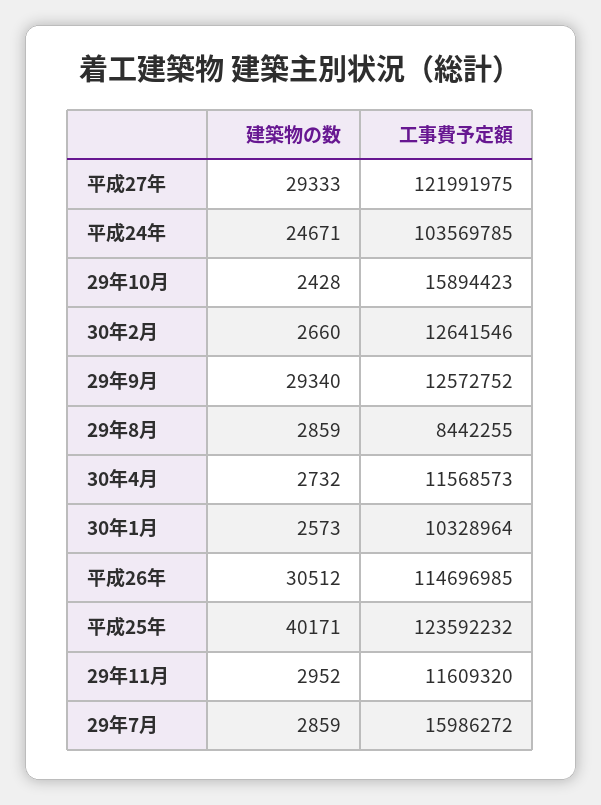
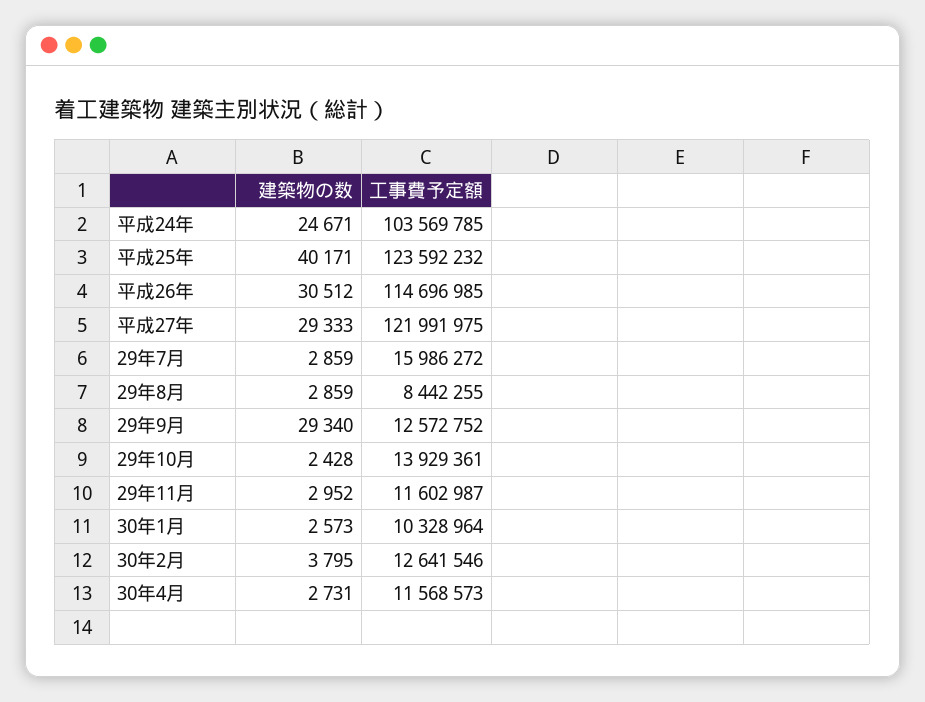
  {
    "建築物の数": {
      "平成27年": 29333,
      "平成24年": 24671,
      "29年10月": 2428,
-     "30年2月": 2660,
+     "30年2月": 3795,
      "29年9月": 29340,
      "29年8月": 2859,
-     "30年4月": 2732,
+     "30年4月": 2731,
      "30年1月": 2573,
      "平成26年": 30512,
      "平成25年": 40171,
      "29年11月": 2952,
      "29年7月": 2859
    },
    "工事費予定額": {
      "平成27年": 121991975,
      "平成24年": 103569785,
-     "29年10月": 15894423,
+     "29年10月": 13929361,
      "30年2月": 12641546,
      "29年9月": 12572752,
      "29年8月": 8442255,
      "30年4月": 11568573,
      "30年1月": 10328964,
      "平成26年": 114696985,
      "平成25年": 123592232,
-     "29年11月": 11609320,
+     "29年11月": 11602987,
      "29年7月": 15986272
    }
  }

